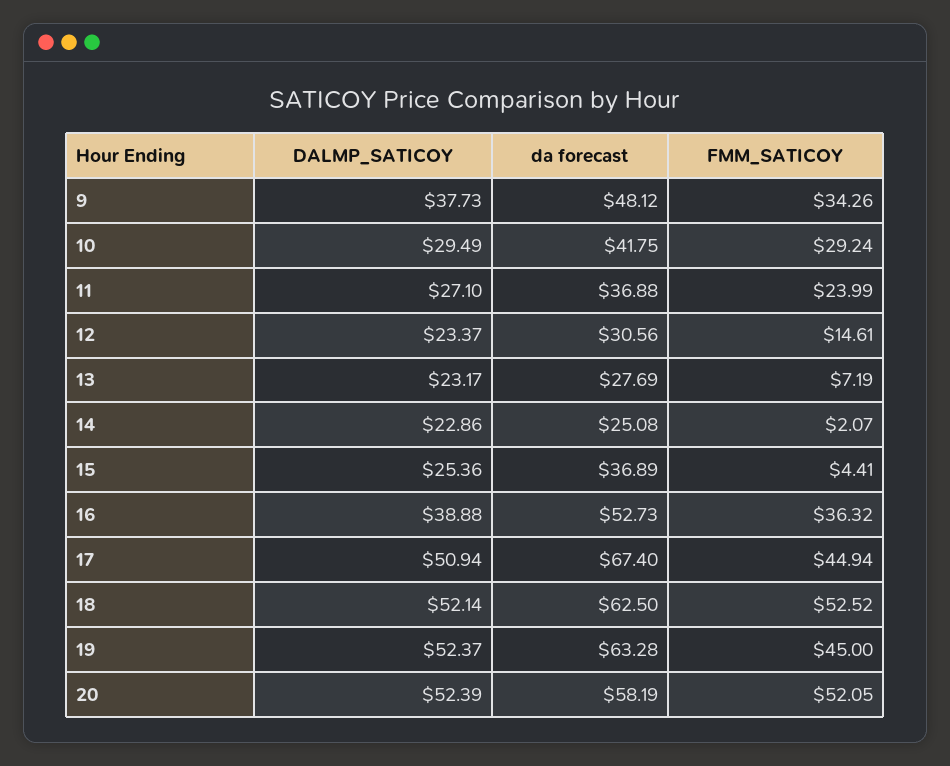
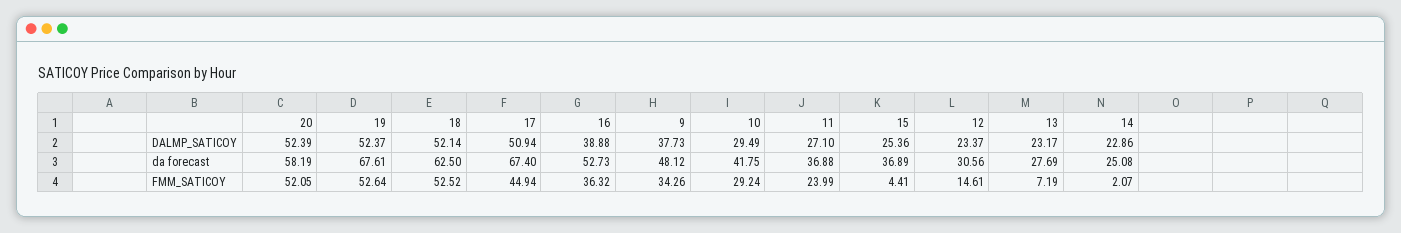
  {
    "DALMP_SATICOY": {
      "9": 37.73,
      "10": 29.49,
      "11": 27.1,
      "12": 23.37,
      "13": 23.17,
      "14": 22.86,
      "15": 25.36,
      "16": 38.88,
      "17": 50.94,
      "18": 52.14,
      "19": 52.37,
      "20": 52.39
    },
    "da forecast": {
      "9": 48.12,
      "10": 41.75,
      "11": 36.88,
      "12": 30.56,
      "13": 27.69,
      "14": 25.08,
      "15": 36.89,
      "16": 52.73,
      "17": 67.4,
      "18": 62.5,
-     "19": 63.28,
+     "19": 67.61,
      "20": 58.19
    },
    "FMM_SATICOY": {
      "9": 34.26,
      "10": 29.24,
      "11": 23.99,
      "12": 14.61,
      "13": 7.19,
      "14": 2.07,
      "15": 4.41,
      "16": 36.32,
      "17": 44.94,
      "18": 52.52,
-     "19": 45,
+     "19": 52.64,
      "20": 52.05
    }
  }

